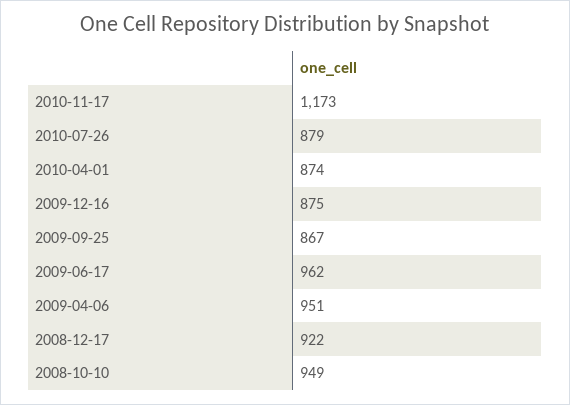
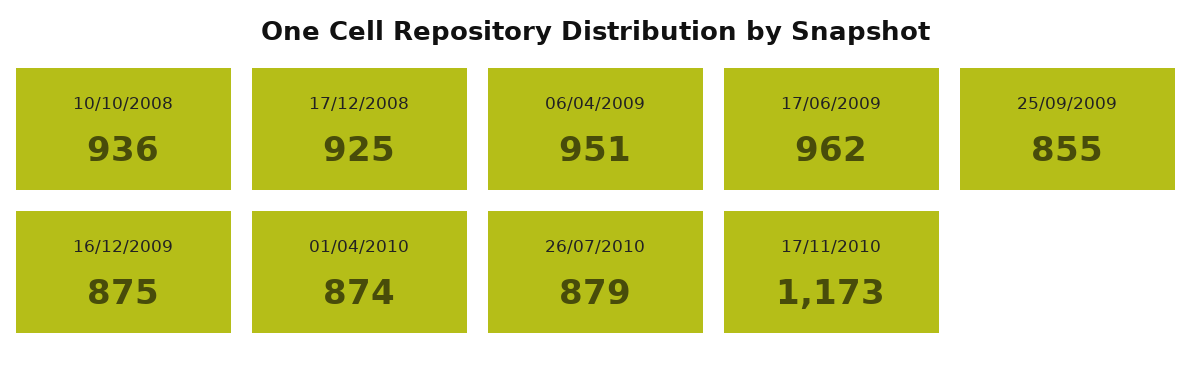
  {
    "2010-11-17": 1173,
    "2010-07-26": 879,
    "2010-04-01": 874,
    "2009-12-16": 875,
-   "2009-09-25": 867,
+   "2009-09-25": 855,
    "2009-06-17": 962,
    "2009-04-06": 951,
-   "2008-12-17": 922,
+   "2008-12-17": 925,
-   "2008-10-10": 949
+   "2008-10-10": 936
  }

